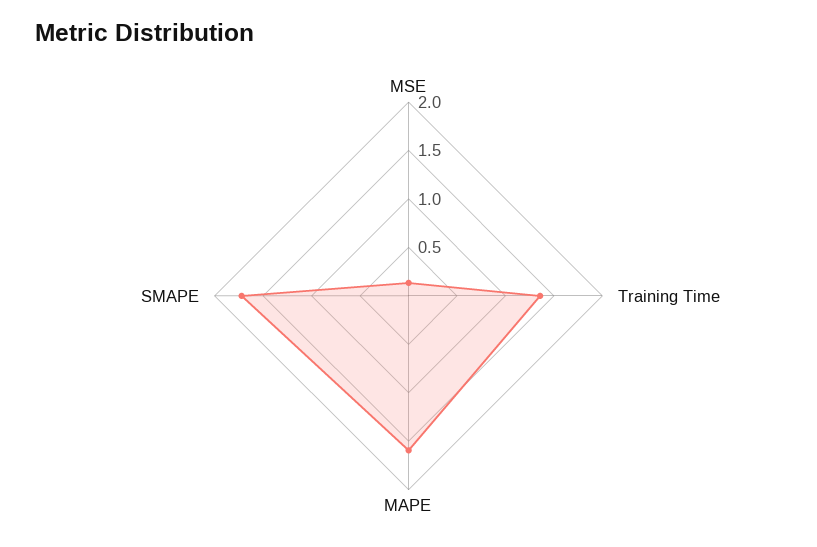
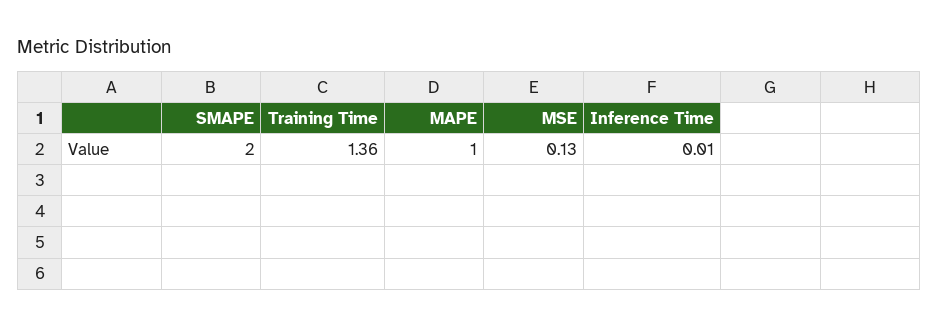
  {
    "MSE": 0.13,
    "Training Time": 1.36,
-   "MAPE": 1.6,
+   "MAPE": 1,
-   "SMAPE": 1.7
+   "SMAPE": 2,
+   "Inference Time": 0.01
  }

